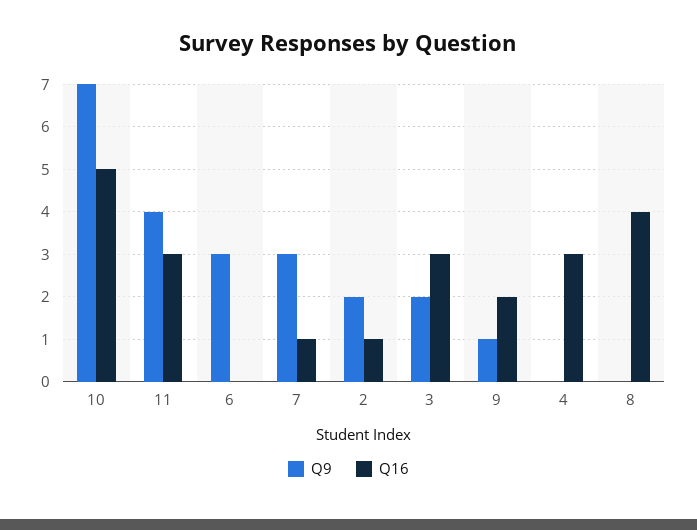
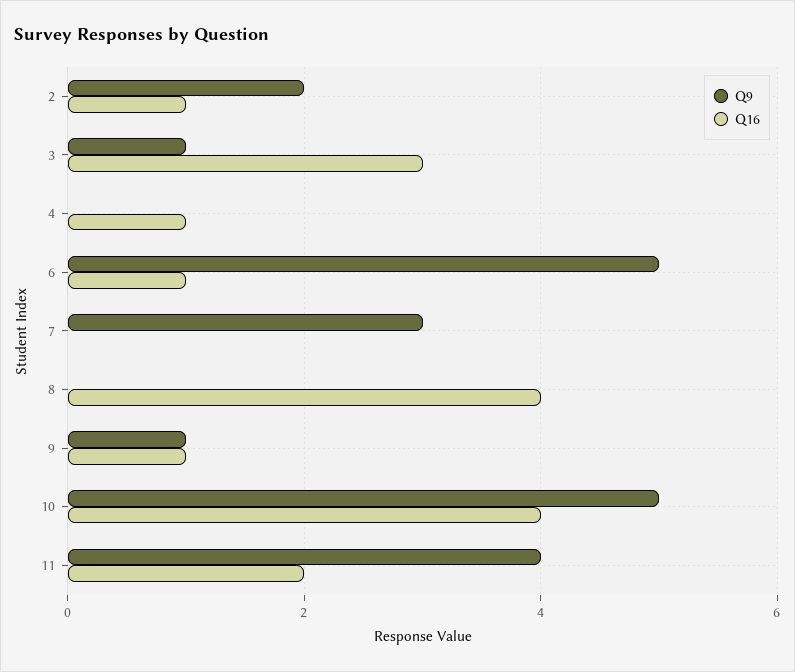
  {
    "Q9": {
-     "10": 7,
+     "10": 5,
      "11": 4,
-     "6": 3,
+     "6": 5,
      "7": 3,
      "2": 2,
-     "3": 2,
+     "3": 1,
      "9": 1,
      "4": 0,
      "8": 0
    },
    "Q16": {
-     "10": 5,
+     "10": 4,
-     "11": 3,
+     "11": 2,
-     "6": 0,
+     "6": 1,
-     "7": 1,
+     "7": 0,
      "2": 1,
      "3": 3,
-     "9": 2,
+     "9": 1,
-     "4": 3,
+     "4": 1,
      "8": 4
    }
  }

